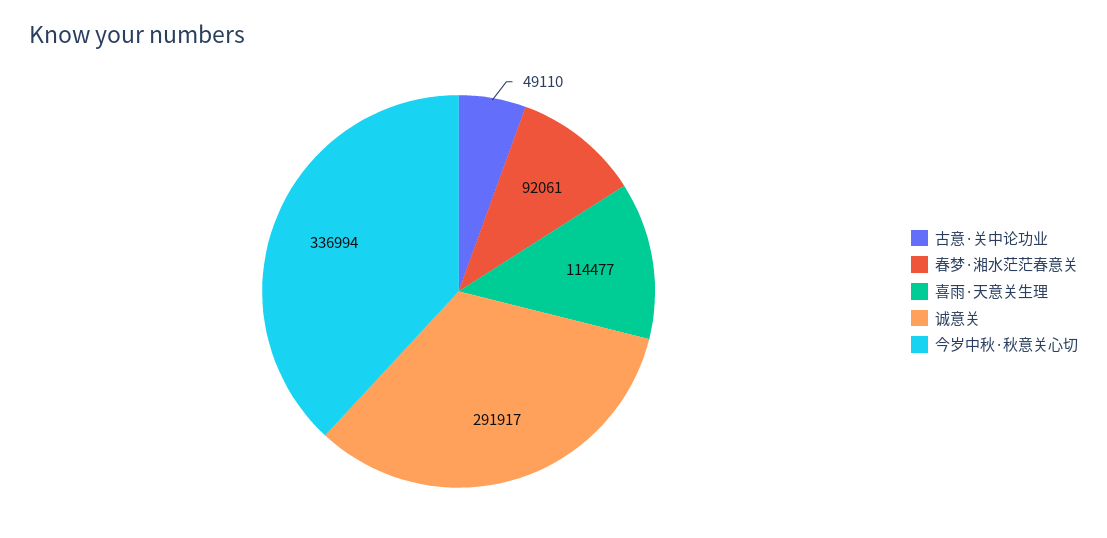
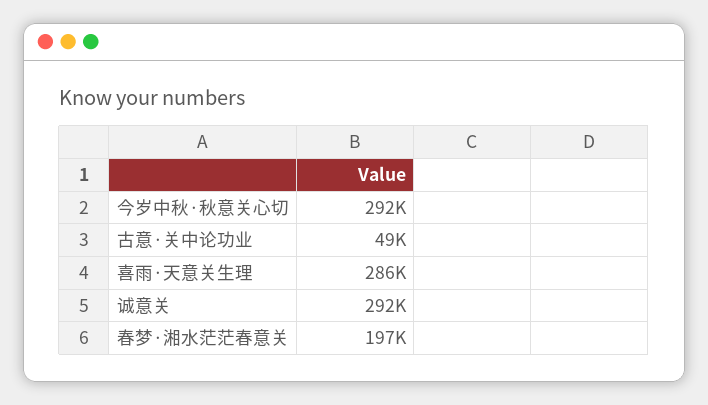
  {
    "古意·关中论功业": 49110,
-   "春梦·湘水茫茫春意关": 92061,
+   "春梦·湘水茫茫春意关": 197000,
-   "喜雨·天意关生理": 114477,
+   "喜雨·天意关生理": 286000,
    "诚意关": 291917,
-   "今岁中秋·秋意关心切": 336994
+   "今岁中秋·秋意关心切": 292000
  }

